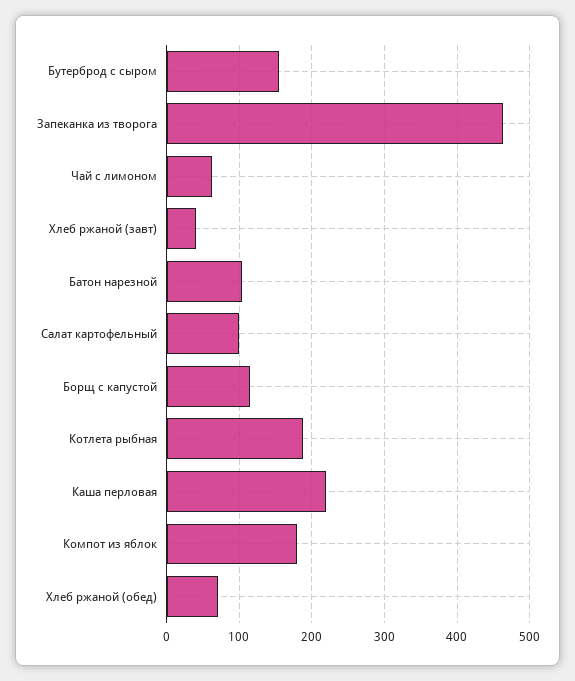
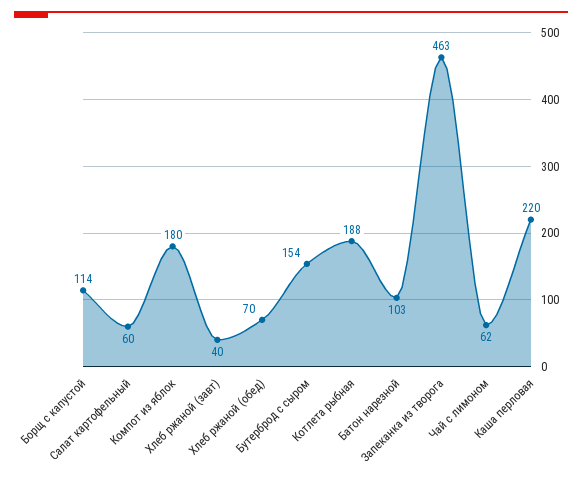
  {
    "Бутерброд с сыром": 154,
    "Запеканка из творога": 463,
    "Чай с лимоном": 62,
    "Хлеб ржаной (завт)": 40,
    "Батон нарезной": 103,
-   "Салат картофельный": 100,
+   "Салат картофельный": 60,
    "Борщ с капустой": 114,
    "Котлета рыбная": 188,
    "Каша перловая": 220,
    "Компот из яблок": 180,
    "Хлеб ржаной (обед)": 70
  }

